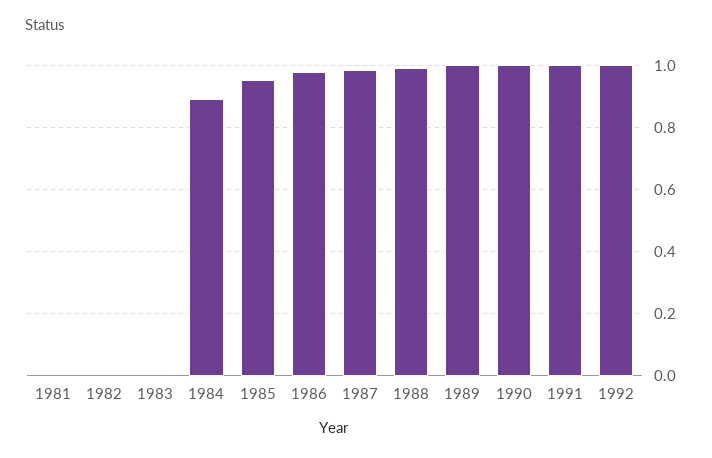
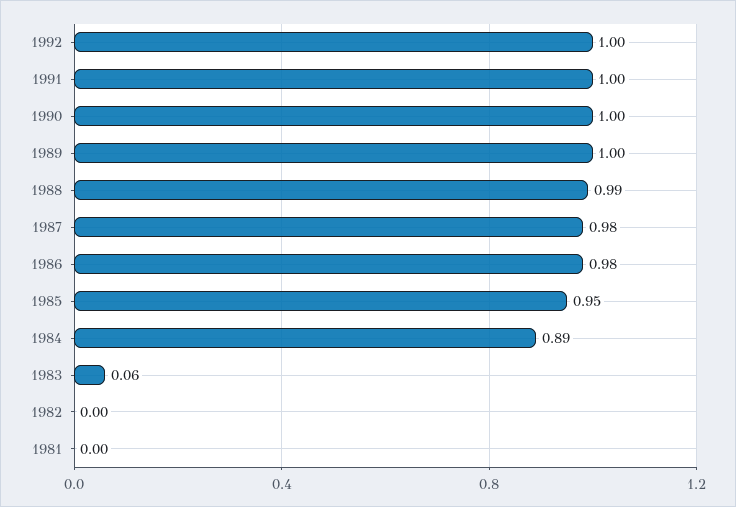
  {
    "1981": 0,
    "1982": 0,
-   "1983": 0,
+   "1983": 0.06,
    "1984": 0.89,
    "1985": 0.95,
    "1986": 0.98,
    "1987": 0.98,
    "1988": 0.99,
    "1989": 1,
    "1990": 1,
    "1991": 1,
    "1992": 1
  }

